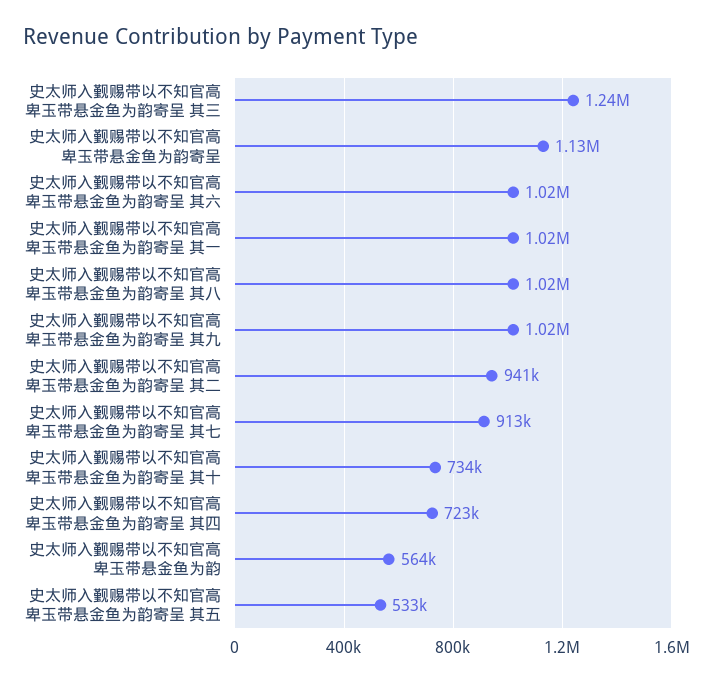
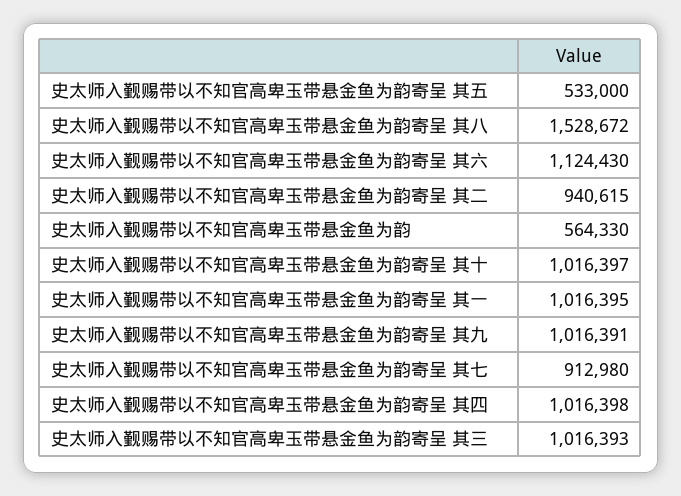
  {
-   "史太师入觐赐带以不知官高卑玉带悬金鱼为韵寄呈 其三": 1240000,
+   "史太师入觐赐带以不知官高卑玉带悬金鱼为韵寄呈 其三": 1016393,
-   "史太师入觐赐带以不知官高卑玉带悬金鱼为韵寄呈": 1130000,
-   "史太师入觐赐带以不知官高卑玉带悬金鱼为韵寄呈 其六": 1020000,
+   "史太师入觐赐带以不知官高卑玉带悬金鱼为韵寄呈 其六": 1124430,
    "史太师入觐赐带以不知官高卑玉带悬金鱼为韵寄呈 其一": 1016395,
-   "史太师入觐赐带以不知官高卑玉带悬金鱼为韵寄呈 其八": 1020000,
+   "史太师入觐赐带以不知官高卑玉带悬金鱼为韵寄呈 其八": 1528672,
    "史太师入觐赐带以不知官高卑玉带悬金鱼为韵寄呈 其九": 1016391,
    "史太师入觐赐带以不知官高卑玉带悬金鱼为韵寄呈 其二": 940615,
    "史太师入觐赐带以不知官高卑玉带悬金鱼为韵寄呈 其七": 912980,
-   "史太师入觐赐带以不知官高卑玉带悬金鱼为韵寄呈 其十": 734000,
+   "史太师入觐赐带以不知官高卑玉带悬金鱼为韵寄呈 其十": 1016397,
-   "史太师入觐赐带以不知官高卑玉带悬金鱼为韵寄呈 其四": 723000,
+   "史太师入觐赐带以不知官高卑玉带悬金鱼为韵寄呈 其四": 1016398,
    "史太师入觐赐带以不知官高卑玉带悬金鱼为韵": 564330,
    "史太师入觐赐带以不知官高卑玉带悬金鱼为韵寄呈 其五": 533000
  }

